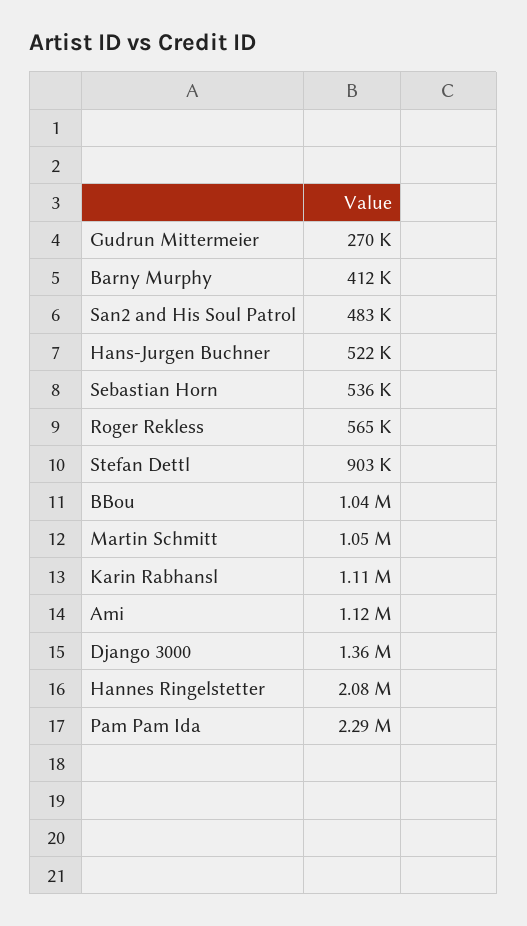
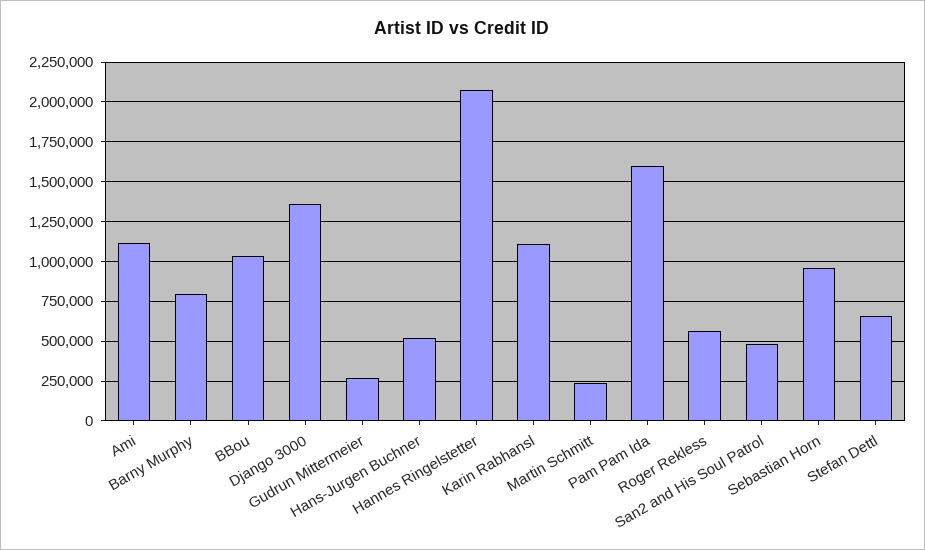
  {
    "Gudrun Mittermeier": 270000,
-   "Barny Murphy": 412000,
+   "Barny Murphy": 800000,
    "San2 and His Soul Patrol": 483000,
    "Hans-Jurgen Buchner": 522000,
-   "Sebastian Horn": 536000,
+   "Sebastian Horn": 950000,
    "Roger Rekless": 565000,
-   "Stefan Dettl": 903000,
+   "Stefan Dettl": 650000,
    "BBou": 1040000,
-   "Martin Schmitt": 1050000,
+   "Martin Schmitt": 250000,
    "Karin Rabhansl": 1110000,
    "Ami": 1120000,
    "Django 3000": 1360000,
    "Hannes Ringelstetter": 2080000,
-   "Pam Pam Ida": 2290000
+   "Pam Pam Ida": 1600000
  }

